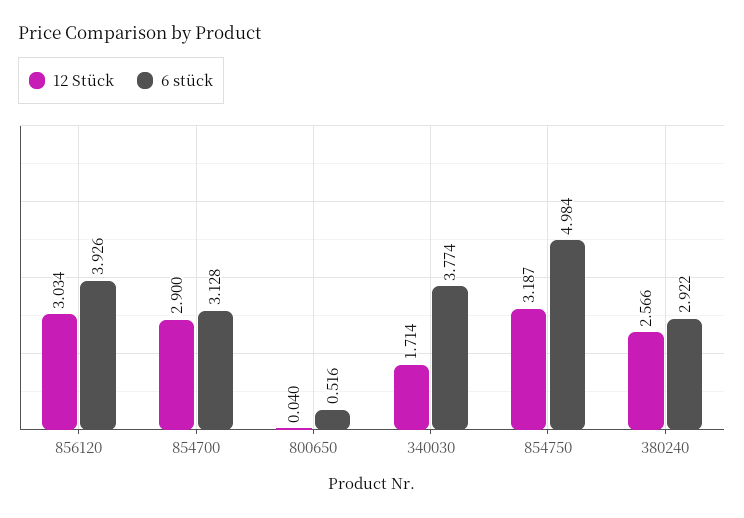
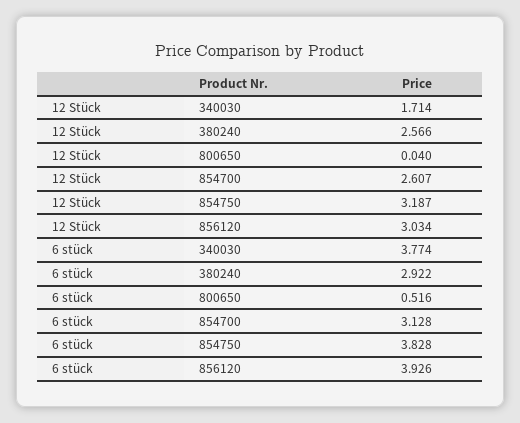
  {
    "12 Stück": {
      "856120": 3.034,
-     "854700": 2.9,
+     "854700": 2.607,
      "800650": 0.04,
      "340030": 1.714,
      "854750": 3.187,
      "380240": 2.566
    },
    "6 stück": {
      "856120": 3.926,
      "854700": 3.128,
      "800650": 0.516,
      "340030": 3.774,
-     "854750": 4.984,
+     "854750": 3.828,
      "380240": 2.922
    }
  }

